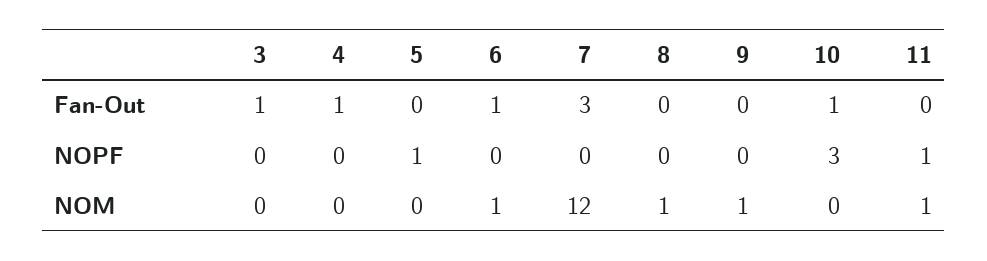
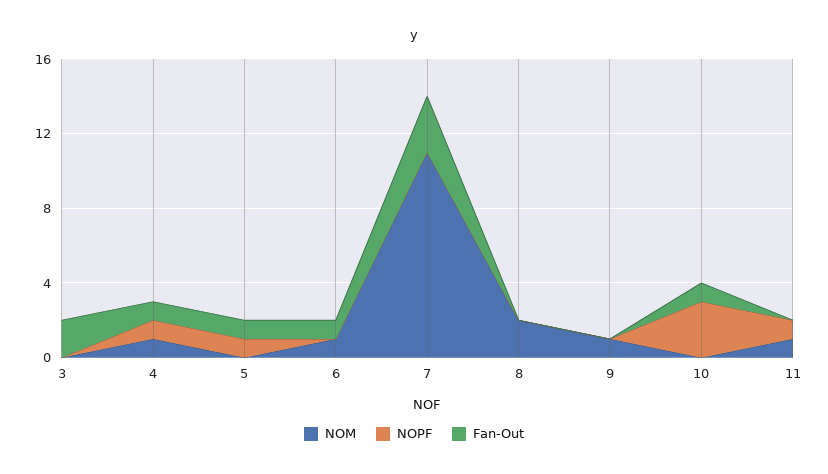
  {
    "Fan-Out": {
-     "3": 1,
+     "3": 2,
      "4": 1,
-     "5": 0,
+     "5": 1,
      "6": 1,
      "7": 3,
      "8": 0,
      "9": 0,
      "10": 1,
      "11": 0
    },
    "NOPF": {
      "3": 0,
-     "4": 0,
+     "4": 1,
      "5": 1,
      "6": 0,
      "7": 0,
      "8": 0,
      "9": 0,
      "10": 3,
      "11": 1
    },
    "NOM": {
      "3": 0,
-     "4": 0,
+     "4": 1,
      "5": 0,
      "6": 1,
-     "7": 12,
+     "7": 11,
-     "8": 1,
+     "8": 2,
      "9": 1,
      "10": 0,
      "11": 1
    }
  }

